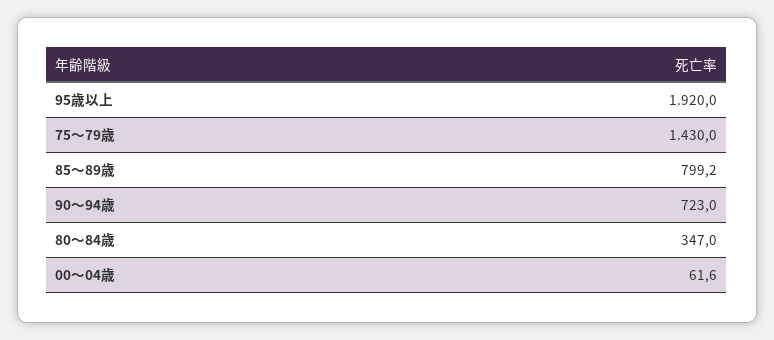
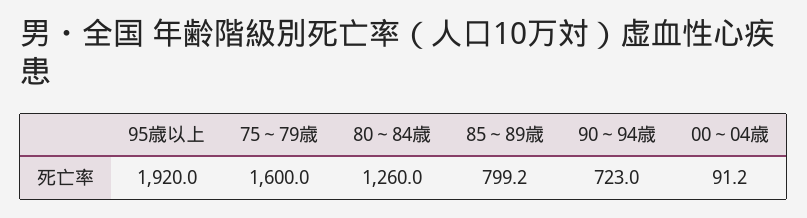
  {
    "95歳以上": 1920,
-   "75～79歳": 1430,
+   "75～79歳": 1600,
    "85～89歳": 799.2,
    "90～94歳": 723,
-   "80～84歳": 347,
+   "80～84歳": 1260,
-   "00～04歳": 61.6
+   "00～04歳": 91.2
  }

